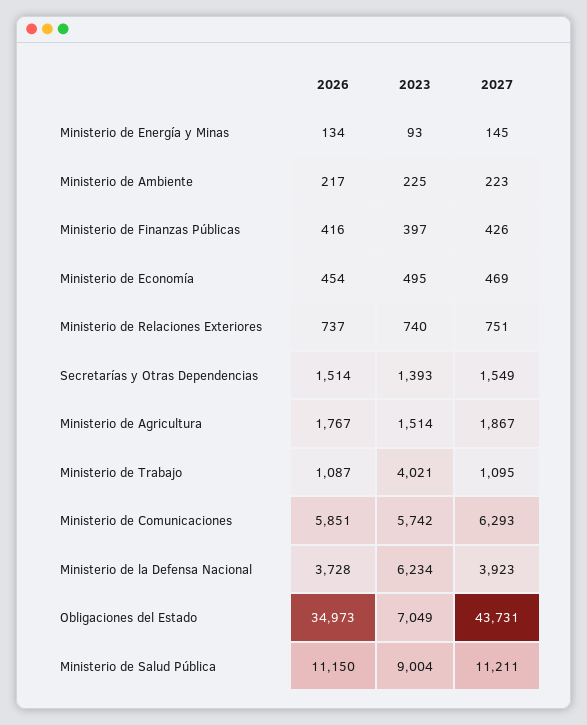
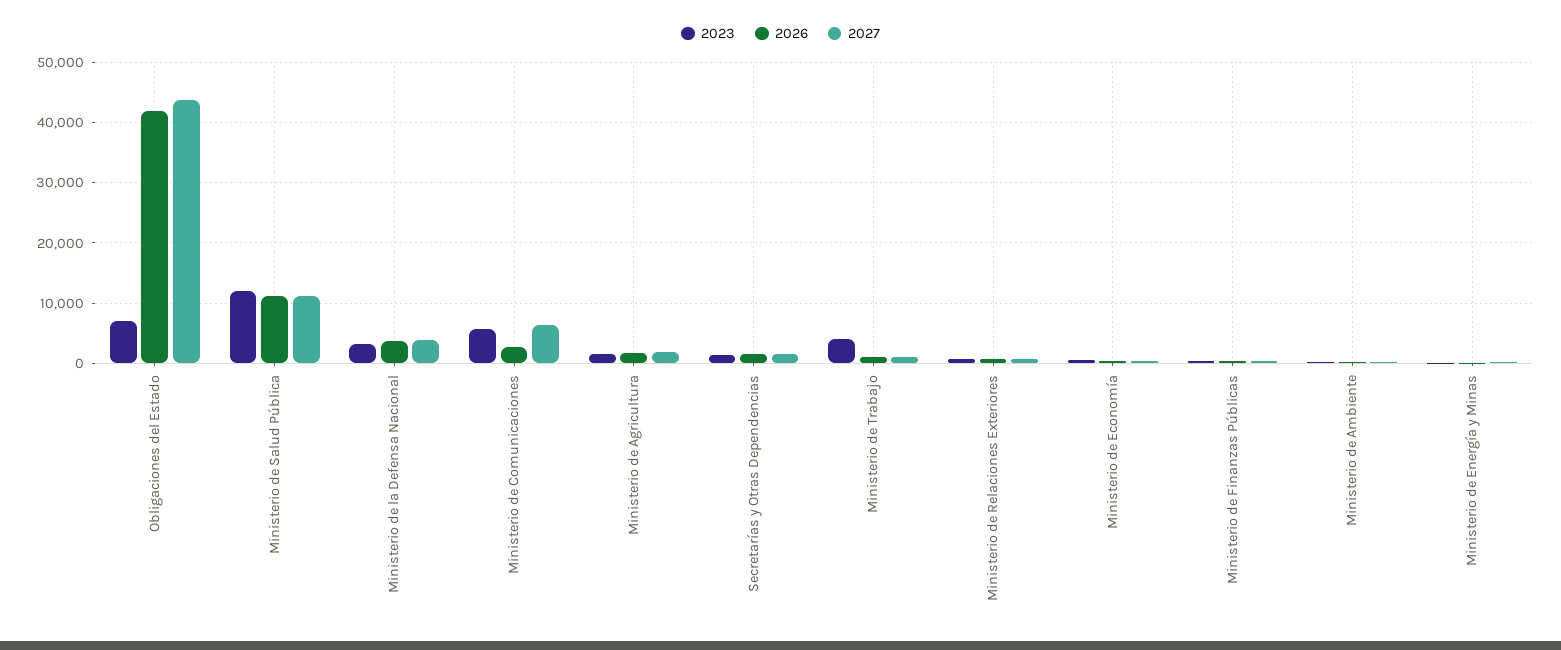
  {
    "2026": {
      "Ministerio de Energía y Minas": 134,
      "Ministerio de Ambiente": 217,
      "Ministerio de Finanzas Públicas": 416,
      "Ministerio de Economía": 454,
      "Ministerio de Relaciones Exteriores": 737,
      "Secretarías y Otras Dependencias": 1514,
      "Ministerio de Agricultura": 1767,
      "Ministerio de Trabajo": 1087,
-     "Ministerio de Comunicaciones": 5851,
+     "Ministerio de Comunicaciones": 3000,
      "Ministerio de la Defensa Nacional": 3728,
-     "Obligaciones del Estado": 34973,
+     "Obligaciones del Estado": 42000,
      "Ministerio de Salud Pública": 11150
    },
    "2023": {
      "Ministerio de Energía y Minas": 93,
      "Ministerio de Ambiente": 225,
      "Ministerio de Finanzas Públicas": 397,
      "Ministerio de Economía": 495,
      "Ministerio de Relaciones Exteriores": 740,
      "Secretarías y Otras Dependencias": 1393,
      "Ministerio de Agricultura": 1514,
      "Ministerio de Trabajo": 4021,
      "Ministerio de Comunicaciones": 5742,
-     "Ministerio de la Defensa Nacional": 6234,
+     "Ministerio de la Defensa Nacional": 3000,
      "Obligaciones del Estado": 7049,
-     "Ministerio de Salud Pública": 9004
+     "Ministerio de Salud Pública": 12000
    },
    "2027": {
      "Ministerio de Energía y Minas": 145,
      "Ministerio de Ambiente": 223,
      "Ministerio de Finanzas Públicas": 426,
      "Ministerio de Economía": 469,
      "Ministerio de Relaciones Exteriores": 751,
      "Secretarías y Otras Dependencias": 1549,
      "Ministerio de Agricultura": 1867,
      "Ministerio de Trabajo": 1095,
      "Ministerio de Comunicaciones": 6293,
      "Ministerio de la Defensa Nacional": 3923,
      "Obligaciones del Estado": 43731,
      "Ministerio de Salud Pública": 11211
    }
  }

